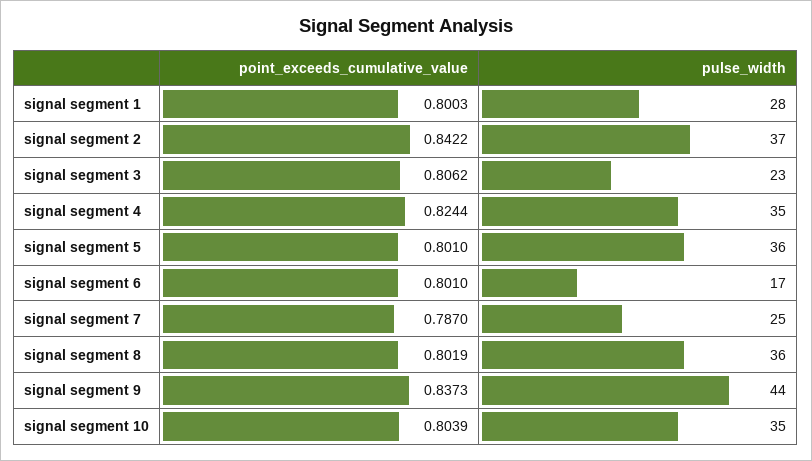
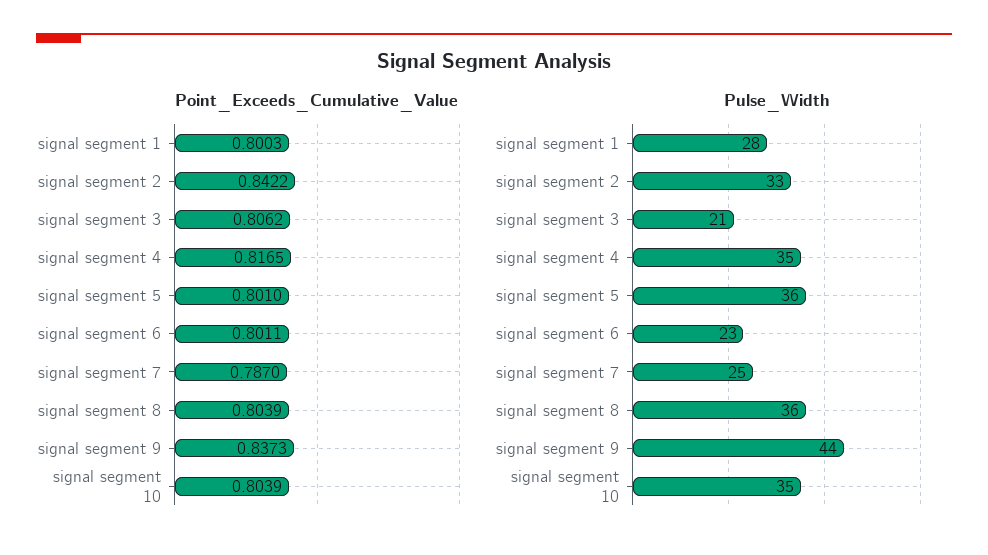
  {
    "point_exceeds_cumulative_value": {
      "signal segment 1": 0.8003,
      "signal segment 2": 0.8422,
      "signal segment 3": 0.8062,
-     "signal segment 4": 0.8244,
+     "signal segment 4": 0.8165,
      "signal segment 5": 0.801,
-     "signal segment 6": 0.801,
+     "signal segment 6": 0.8011,
      "signal segment 7": 0.787,
-     "signal segment 8": 0.8019,
+     "signal segment 8": 0.8039,
      "signal segment 9": 0.8373,
      "signal segment 10": 0.8039
    },
    "pulse_width": {
      "signal segment 1": 28,
-     "signal segment 2": 37,
+     "signal segment 2": 33,
-     "signal segment 3": 23,
+     "signal segment 3": 21,
      "signal segment 4": 35,
      "signal segment 5": 36,
-     "signal segment 6": 17,
+     "signal segment 6": 23,
      "signal segment 7": 25,
      "signal segment 8": 36,
      "signal segment 9": 44,
      "signal segment 10": 35
    }
  }

